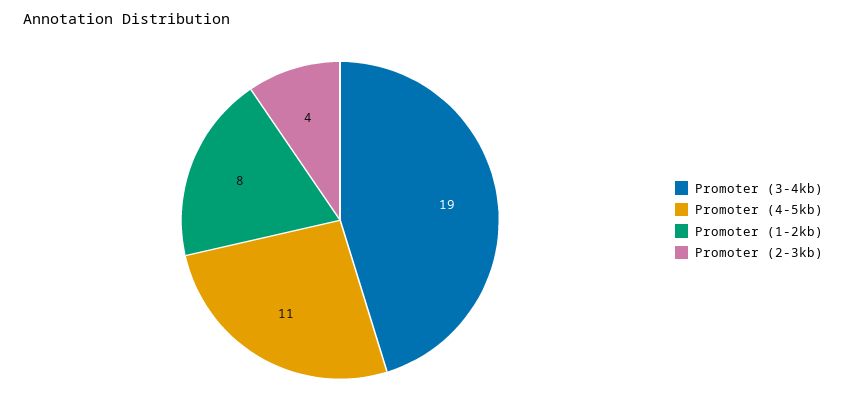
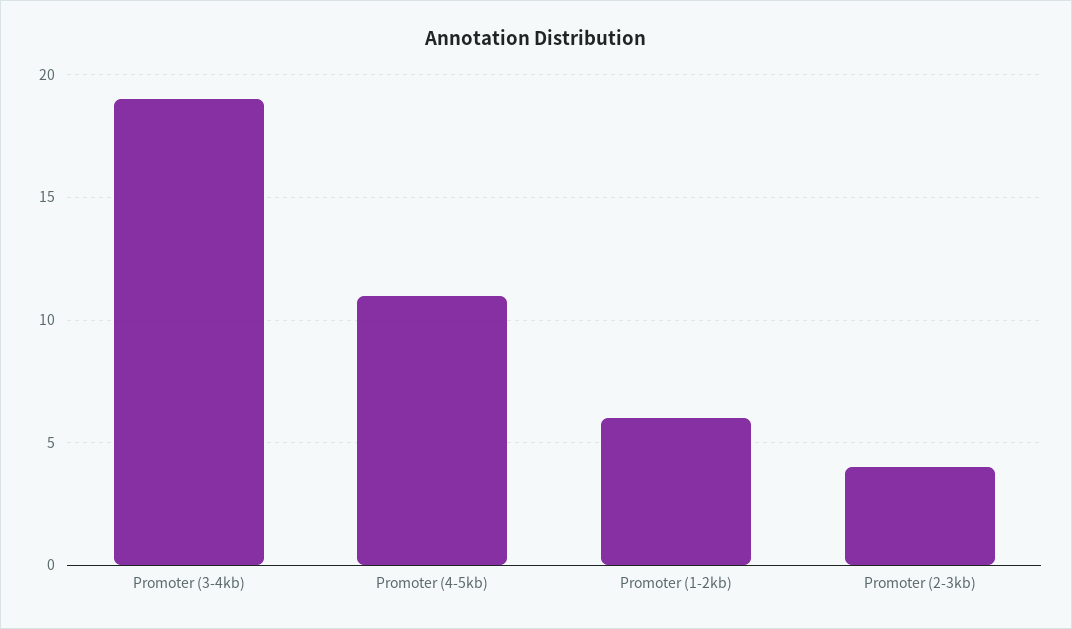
  {
    "Promoter (3-4kb)": 19,
    "Promoter (4-5kb)": 11,
-   "Promoter (1-2kb)": 8,
+   "Promoter (1-2kb)": 6,
    "Promoter (2-3kb)": 4
  }

